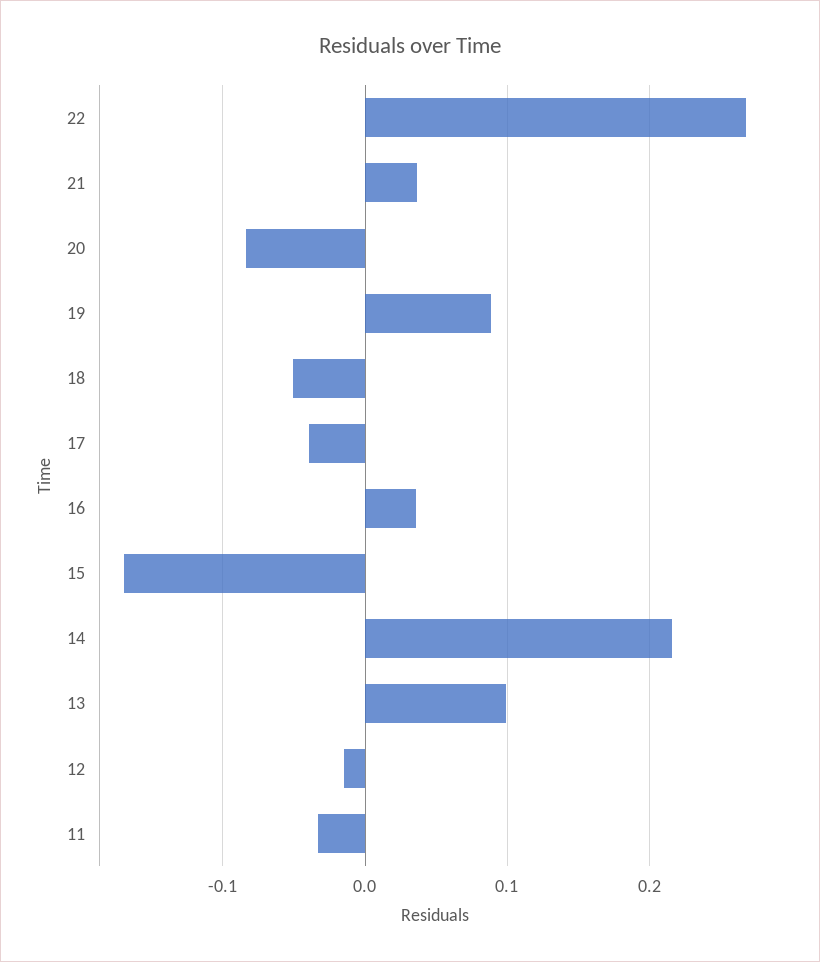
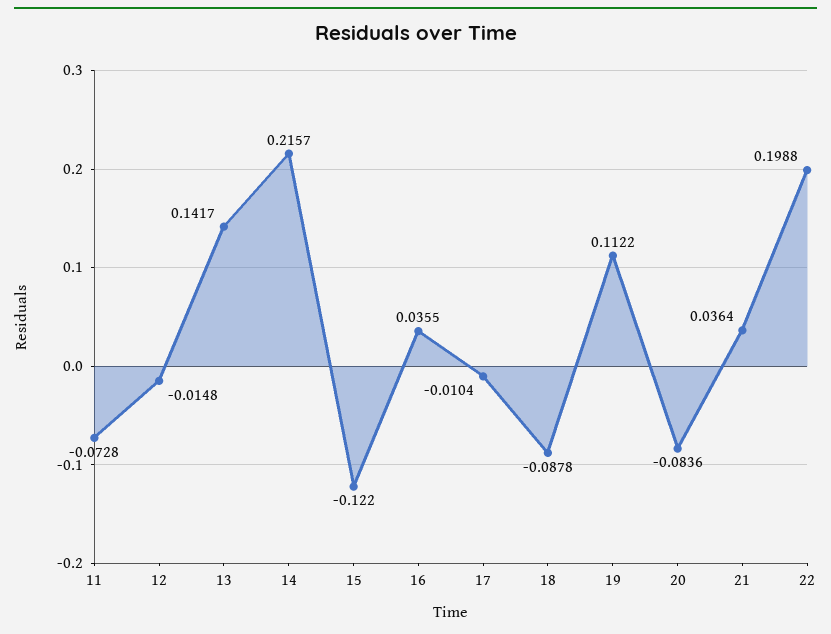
  {
-   "22": 0.27,
+   "22": 0.1988,
    "21": 0.0364,
    "20": -0.0836,
-   "19": 0.09,
+   "19": 0.1122,
-   "18": -0.05,
+   "18": -0.0878,
-   "17": -0.04,
+   "17": -0.0104,
    "16": 0.0355,
-   "15": -0.17,
+   "15": -0.122,
    "14": 0.2157,
-   "13": 0.1,
+   "13": 0.1417,
    "12": -0.0148,
-   "11": -0.03
+   "11": -0.0728
  }

